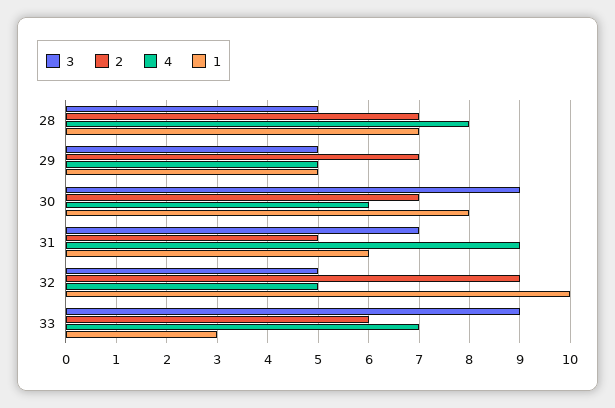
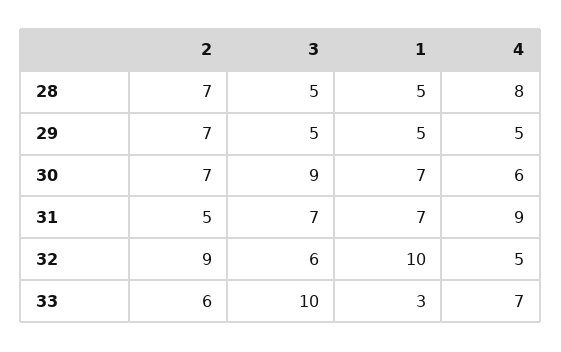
  {
    "3": {
      "28": 5,
      "29": 5,
      "30": 9,
      "31": 7,
-     "32": 5,
+     "32": 6,
-     "33": 9
+     "33": 10
    },
    "2": {
      "28": 7,
      "29": 7,
      "30": 7,
      "31": 5,
      "32": 9,
      "33": 6
    },
    "4": {
      "28": 8,
      "29": 5,
      "30": 6,
      "31": 9,
      "32": 5,
      "33": 7
    },
    "1": {
-     "28": 7,
+     "28": 5,
      "29": 5,
-     "30": 8,
+     "30": 7,
-     "31": 6,
+     "31": 7,
      "32": 10,
      "33": 3
    }
  }

